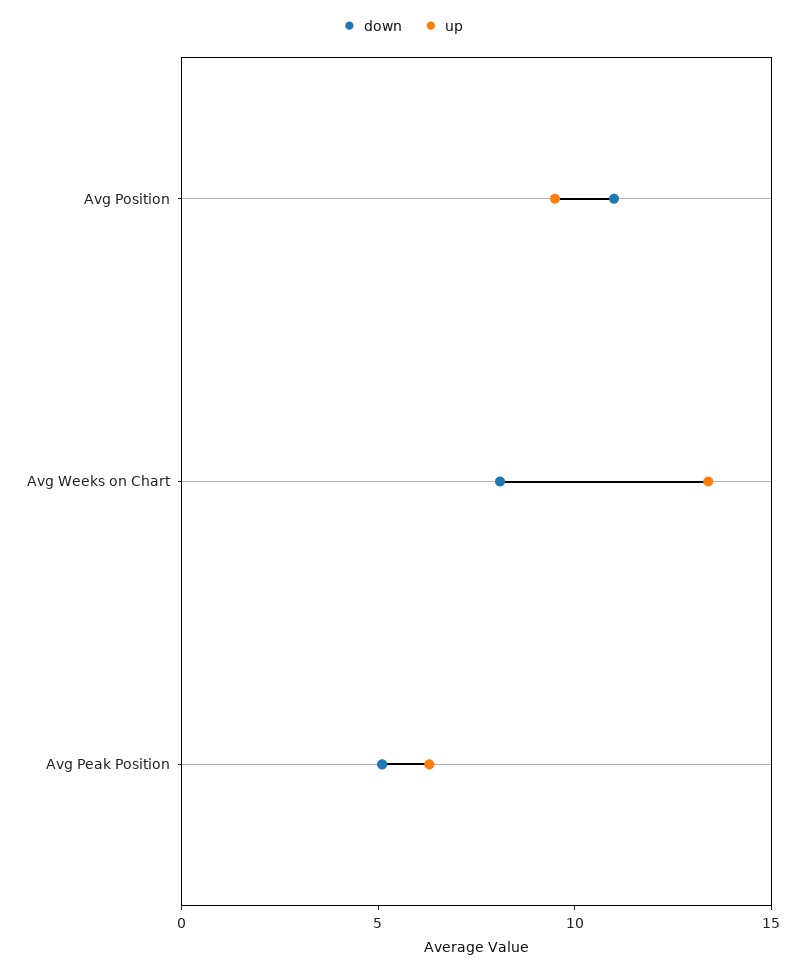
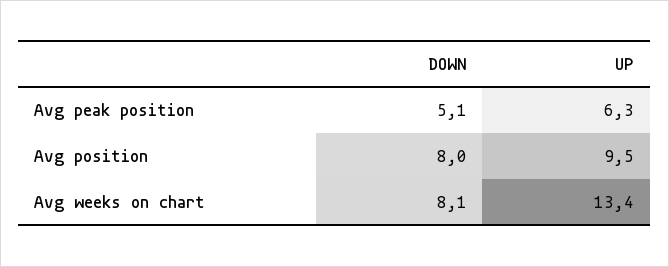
  {
    "down": {
-     "Avg Position": 11,
+     "Avg Position": 8,
      "Avg Weeks on Chart": 8.1,
      "Avg Peak Position": 5.1
    },
    "up": {
      "Avg Position": 9.5,
      "Avg Weeks on Chart": 13.4,
      "Avg Peak Position": 6.3
    }
  }

